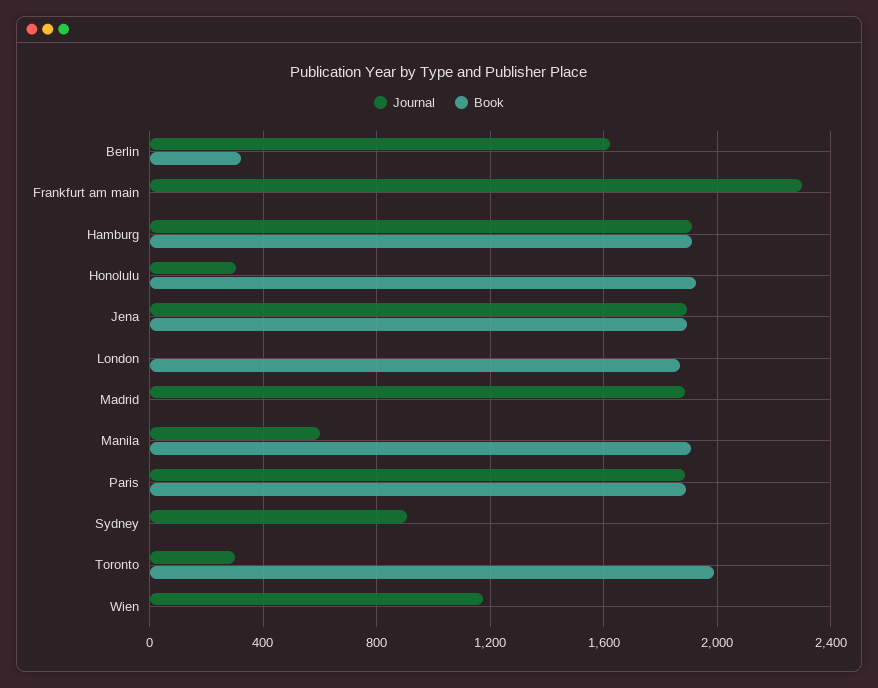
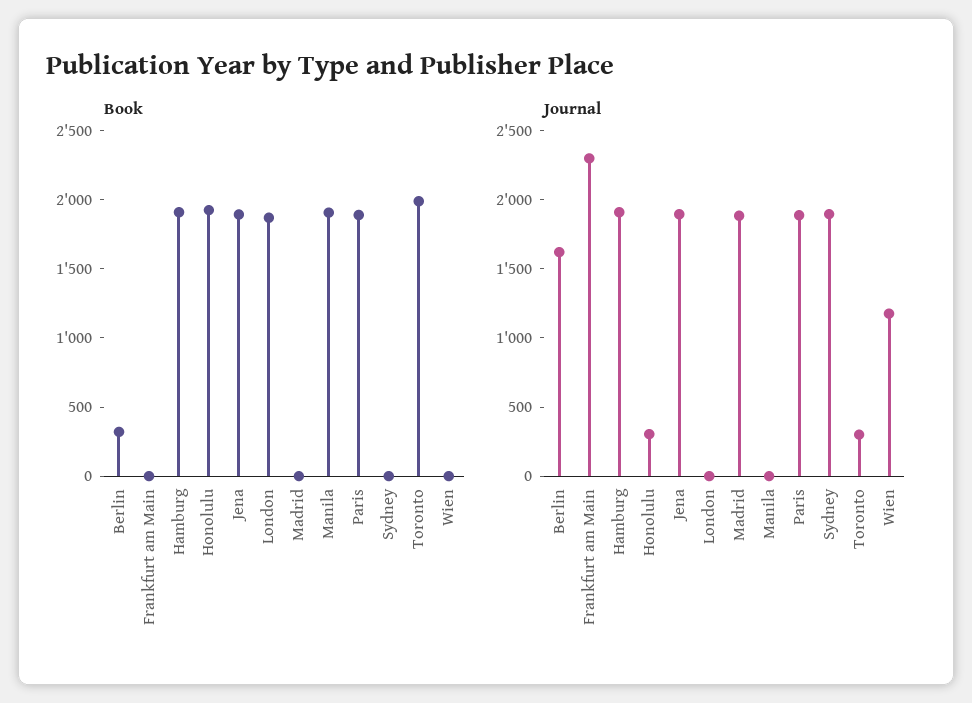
  {
    "Journal": {
      "Berlin": 1600,
      "Frankfurt am main": 2300,
      "Hamburg": 1900,
      "Honolulu": 300,
      "Jena": 1900,
      "London": 0,
      "Madrid": 1900,
-     "Manila": 600,
+     "Manila": 0,
      "Paris": 1900,
-     "Sydney": 900,
+     "Sydney": 1900,
      "Toronto": 300,
      "Wien": 1200
    },
    "Book": {
      "Berlin": 300,
      "Frankfurt am main": 0,
      "Hamburg": 1900,
      "Honolulu": 1950,
      "Jena": 1900,
      "London": 1850,
      "Madrid": 0,
      "Manila": 1900,
      "Paris": 1900,
      "Sydney": 0,
      "Toronto": 2000,
      "Wien": 0
    }
  }

